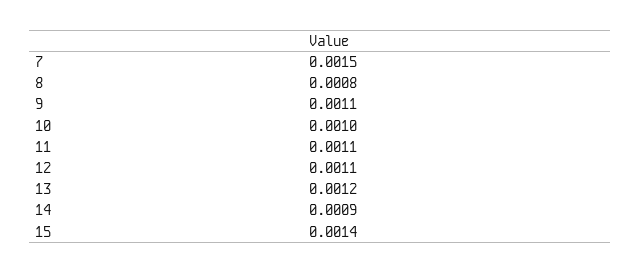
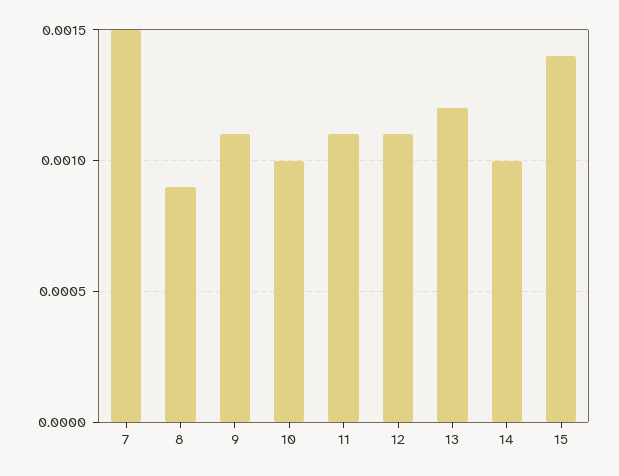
  {
    "7": 0.0015,
-   "8": 0.0008,
+   "8": 0.0009,
    "9": 0.0011,
    "10": 0.001,
    "11": 0.0011,
    "12": 0.0011,
    "13": 0.0012,
-   "14": 0.0009,
+   "14": 0.001,
    "15": 0.0014
  }

